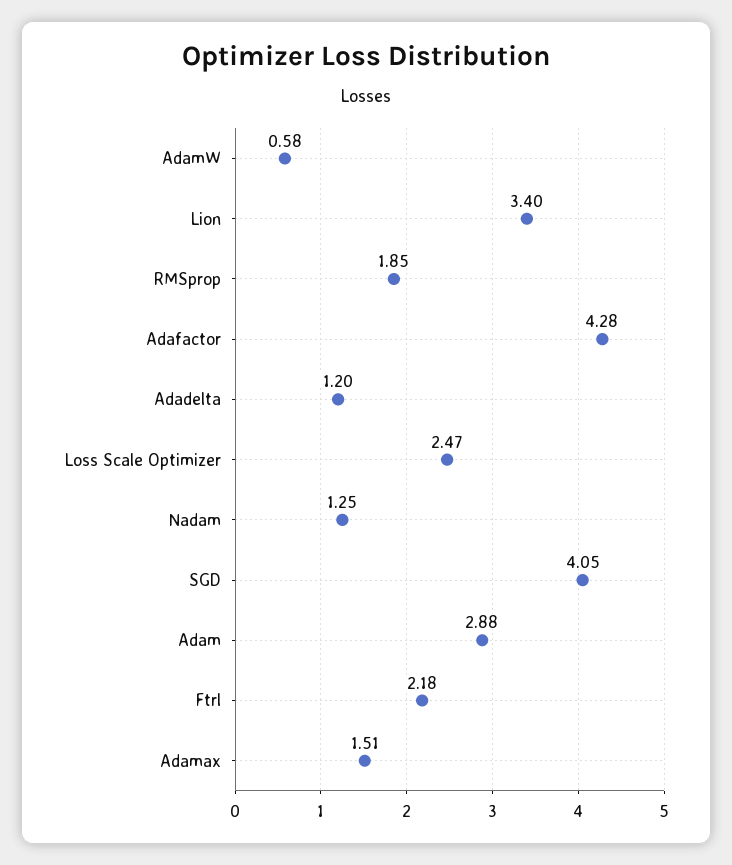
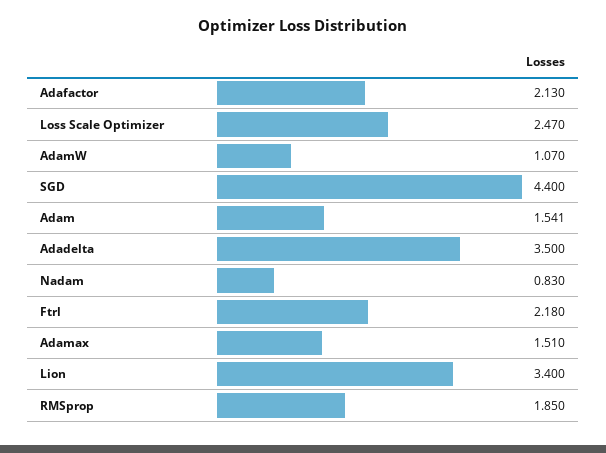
  {
-   "AdamW": 0.58,
+   "AdamW": 1.07,
    "Lion": 3.4,
    "RMSprop": 1.85,
-   "Adafactor": 4.28,
+   "Adafactor": 2.13,
-   "Adadelta": 1.2,
+   "Adadelta": 3.5,
    "Loss Scale Optimizer": 2.47,
-   "Nadam": 1.25,
+   "Nadam": 0.83,
-   "SGD": 4.05,
+   "SGD": 4.4,
-   "Adam": 2.88,
+   "Adam": 1.541,
    "Ftrl": 2.18,
    "Adamax": 1.51
  }

